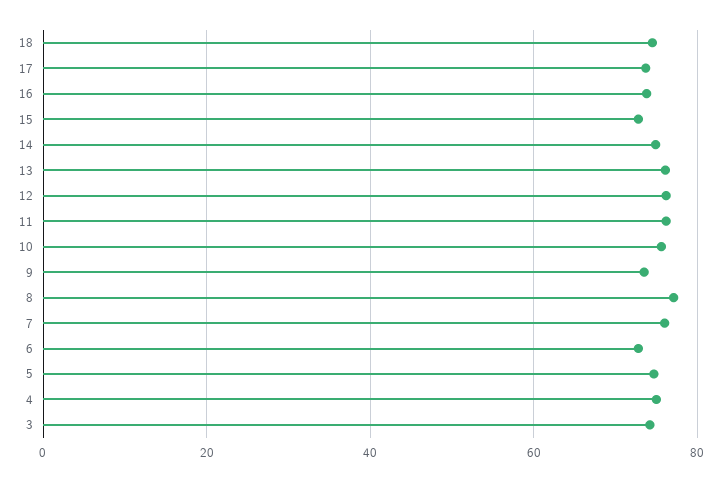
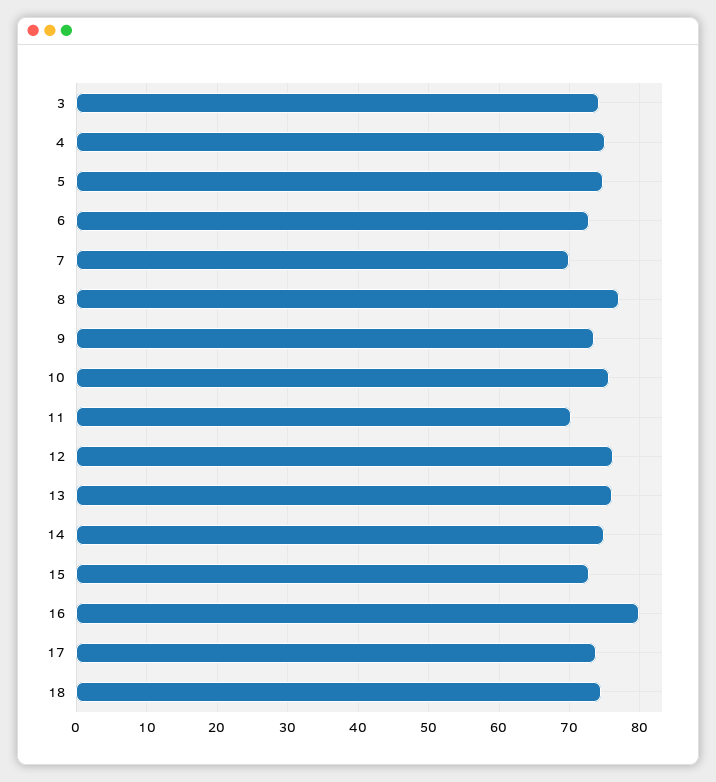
  {
    "18": 75,
    "17": 74,
-   "16": 74,
+   "16": 80,
    "15": 73,
    "14": 75,
    "13": 76,
    "12": 76,
-   "11": 76,
+   "11": 70,
    "10": 76,
    "9": 74,
    "8": 77,
-   "7": 76,
+   "7": 70,
    "6": 73,
    "5": 75,
    "4": 75,
    "3": 74
  }

